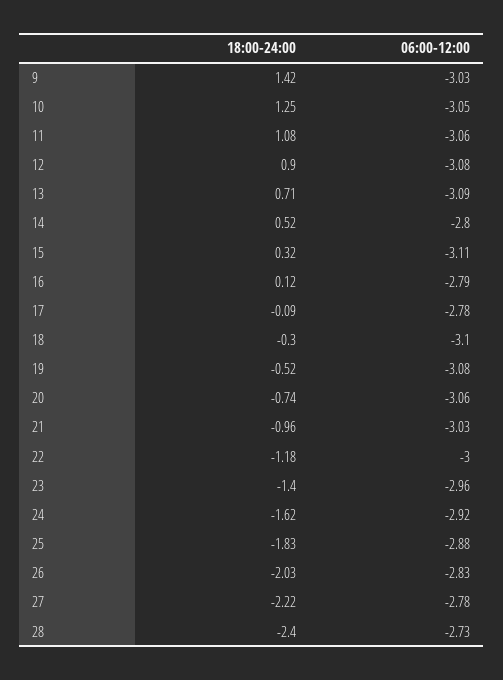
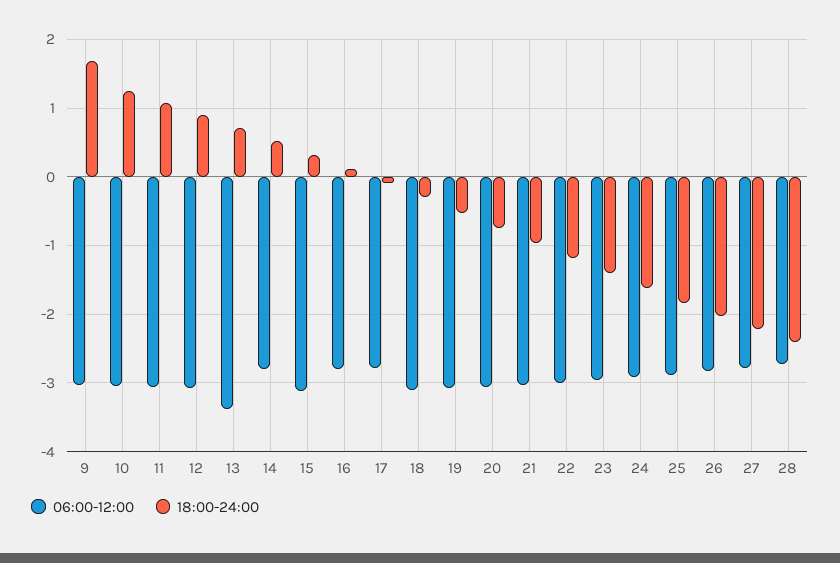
  {
    "18:00-24:00": {
-     "9": 1.42,
+     "9": 1.7,
      "10": 1.25,
      "11": 1.08,
      "12": 0.9,
      "13": 0.71,
      "14": 0.52,
      "15": 0.32,
      "16": 0.12,
      "17": -0.09,
      "18": -0.3,
      "19": -0.52,
      "20": -0.74,
      "21": -0.96,
      "22": -1.18,
      "23": -1.4,
      "24": -1.62,
      "25": -1.83,
      "26": -2.03,
      "27": -2.22,
      "28": -2.4
    },
    "06:00-12:00": {
      "9": -3.03,
      "10": -3.05,
      "11": -3.06,
      "12": -3.08,
-     "13": -3.09,
+     "13": -3.4,
      "14": -2.8,
      "15": -3.11,
      "16": -2.79,
      "17": -2.78,
      "18": -3.1,
      "19": -3.08,
      "20": -3.06,
      "21": -3.03,
      "22": -3,
      "23": -2.96,
      "24": -2.92,
      "25": -2.88,
      "26": -2.83,
      "27": -2.78,
      "28": -2.73
    }
  }

